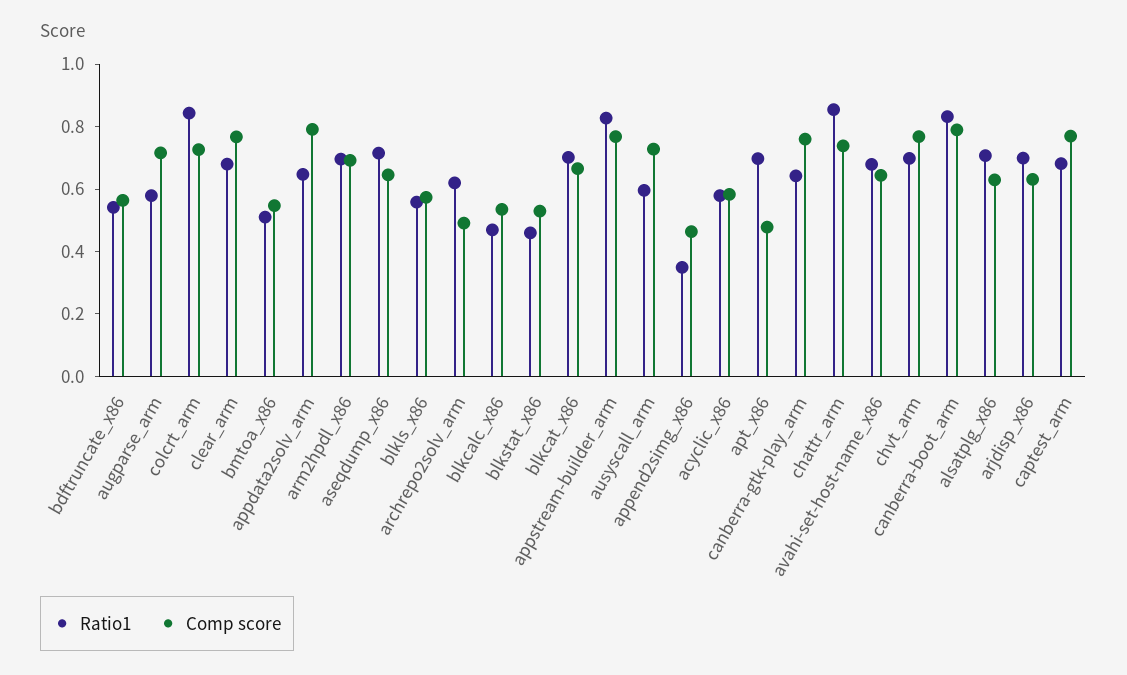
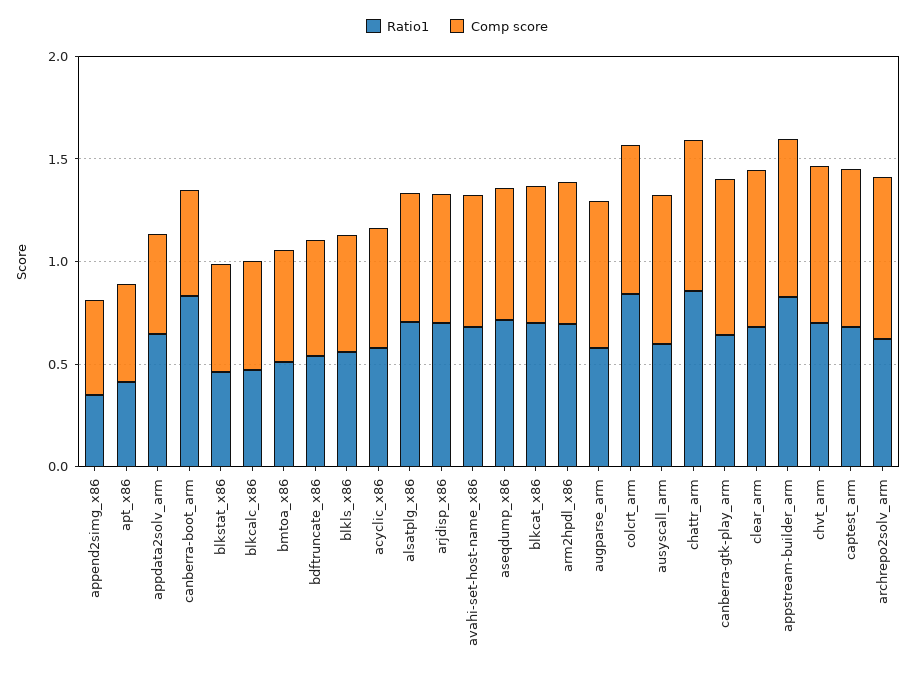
  {
    "Ratio1": {
      "bdftruncate_x86": 0.55,
      "augparse_arm": 0.6,
      "colcrt_arm": 0.85,
      "clear_arm": 0.7,
      "bmtoa_x86": 0.5,
      "appdata2solv_arm": 0.65,
      "arm2hpdl_x86": 0.7,
      "aseqdump_x86": 0.7,
      "blkls_x86": 0.55,
      "archrepo2solv_arm": 0.6,
      "blkcalc_x86": 0.45,
      "blkstat_x86": 0.45,
      "blkcat_x86": 0.7,
      "appstream-builder_arm": 0.85,
      "ausyscall_arm": 0.6,
      "append2simg_x86": 0.35,
      "acyclic_x86": 0.6,
-     "apt_x86": 0.7,
+     "apt_x86": 0.4,
      "canberra-gtk-play_arm": 0.65,
      "chattr_arm": 0.85,
      "avahi-set-host-name_x86": 0.7,
      "chvt_arm": 0.7,
      "canberra-boot_arm": 0.85,
      "alsatplg_x86": 0.7,
      "arjdisp_x86": 0.7,
      "captest_arm": 0.7
    },
    "Comp score": {
      "bdftruncate_x86": 0.55,
      "augparse_arm": 0.7,
      "colcrt_arm": 0.75,
      "clear_arm": 0.75,
      "bmtoa_x86": 0.55,
-     "appdata2solv_arm": 0.8,
+     "appdata2solv_arm": 0.5,
      "arm2hpdl_x86": 0.7,
      "aseqdump_x86": 0.65,
      "blkls_x86": 0.55,
-     "archrepo2solv_arm": 0.5,
+     "archrepo2solv_arm": 0.8,
      "blkcalc_x86": 0.55,
      "blkstat_x86": 0.55,
      "blkcat_x86": 0.65,
      "appstream-builder_arm": 0.75,
      "ausyscall_arm": 0.75,
      "append2simg_x86": 0.45,
      "acyclic_x86": 0.6,
      "apt_x86": 0.5,
      "canberra-gtk-play_arm": 0.75,
      "chattr_arm": 0.75,
      "avahi-set-host-name_x86": 0.65,
      "chvt_arm": 0.75,
-     "canberra-boot_arm": 0.8,
+     "canberra-boot_arm": 0.5,
      "alsatplg_x86": 0.65,
      "arjdisp_x86": 0.65,
      "captest_arm": 0.75
    }
  }

